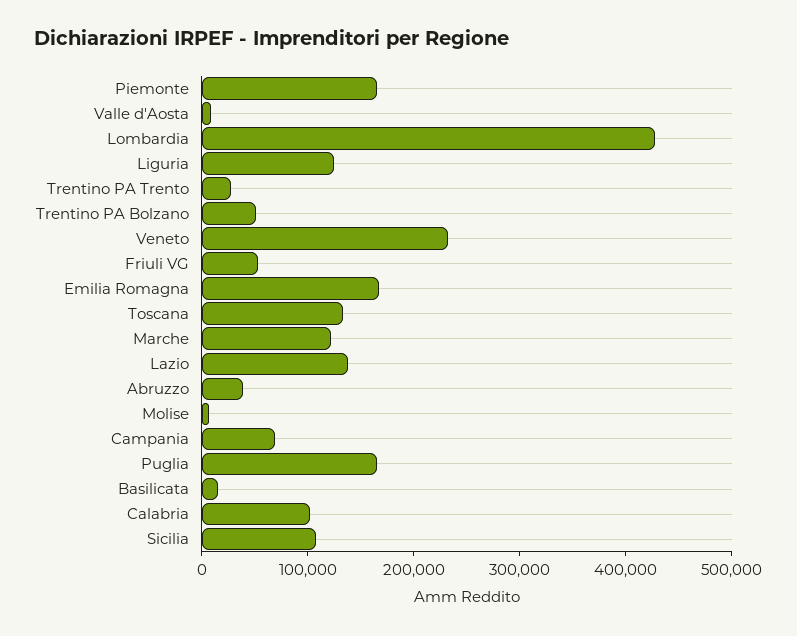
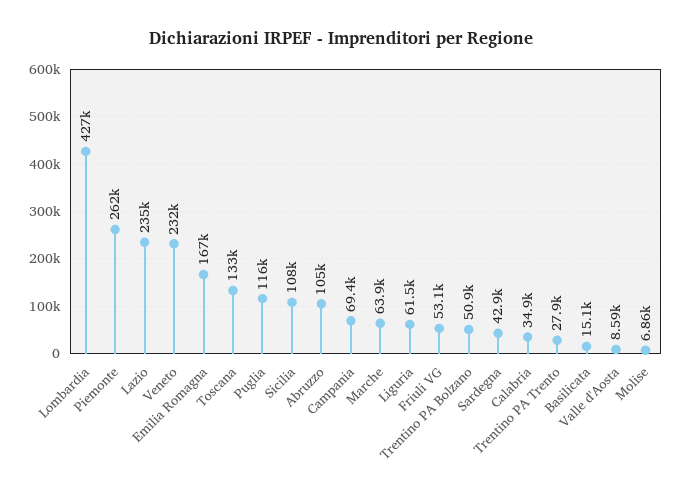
  {
-   "Piemonte": 160000,
+   "Piemonte": 262000,
    "Valle d'Aosta": 8590,
    "Lombardia": 427000,
-   "Liguria": 120000,
+   "Liguria": 61500,
    "Trentino PA Trento": 27900,
    "Trentino PA Bolzano": 50900,
    "Veneto": 232000,
    "Friuli VG": 53100,
    "Emilia Romagna": 167000,
    "Toscana": 133000,
-   "Marche": 120000,
+   "Marche": 63900,
-   "Lazio": 140000,
+   "Lazio": 235000,
-   "Abruzzo": 40000,
+   "Abruzzo": 105000,
    "Molise": 6860,
    "Campania": 69400,
-   "Puglia": 160000,
+   "Puglia": 116000,
    "Basilicata": 15100,
-   "Calabria": 100000,
+   "Calabria": 34900,
-   "Sicilia": 108000
+   "Sicilia": 108000,
+   "Sardegna": 42900
  }

